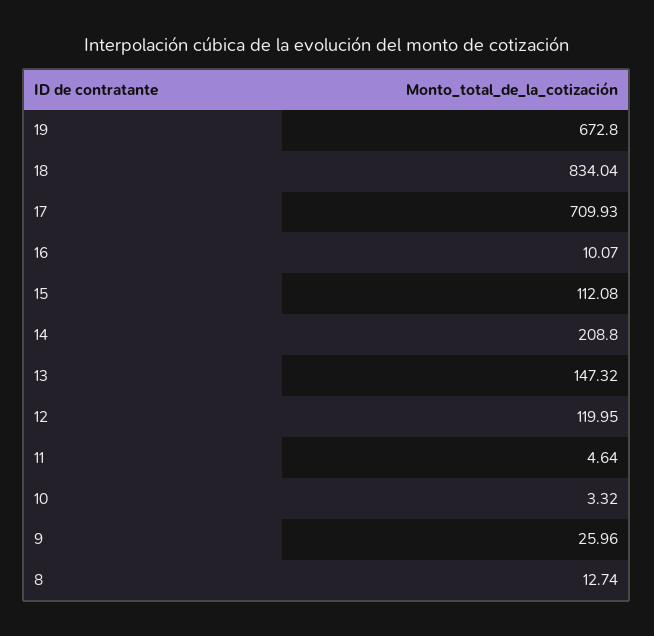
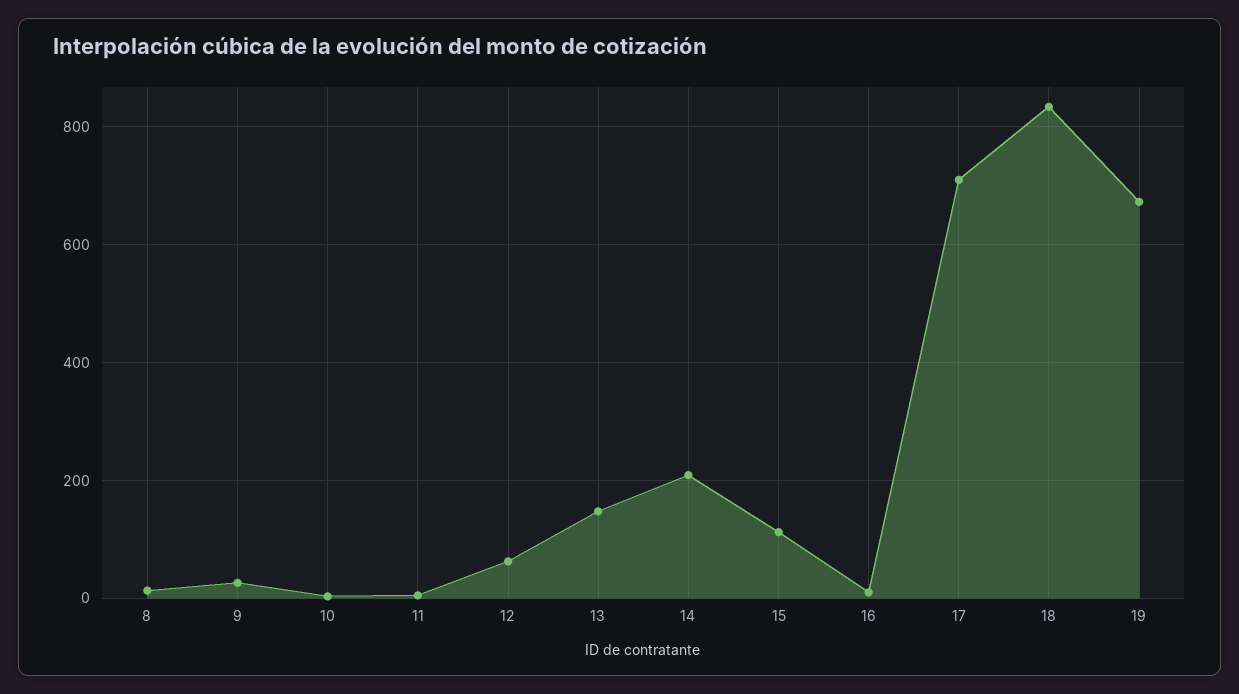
  {
    "19": 672.8,
    "18": 834.04,
    "17": 709.93,
    "16": 10.07,
    "15": 112.08,
    "14": 208.8,
    "13": 147.32,
-   "12": 119.95,
+   "12": 60,
    "11": 4.64,
    "10": 3.32,
    "9": 25.96,
    "8": 12.74
  }

